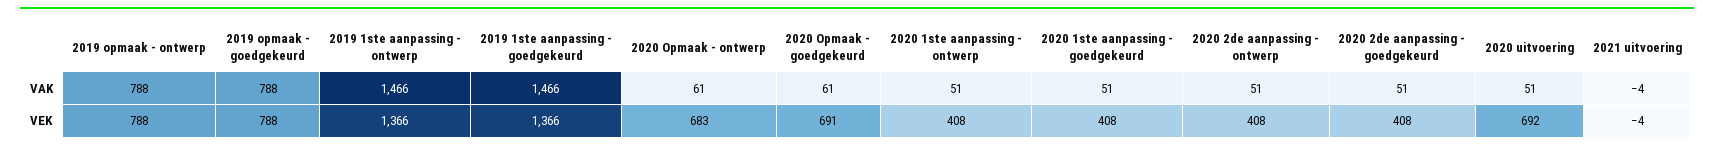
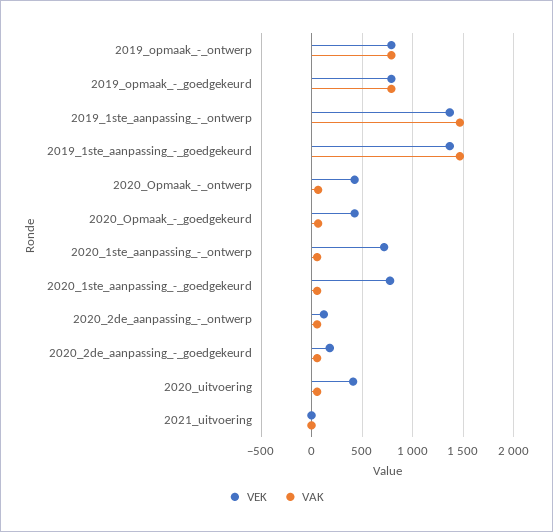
  {
    "VAK": {
      "2019 opmaak - ontwerp": 788,
      "2019 opmaak - goedgekeurd": 788,
      "2019 1ste aanpassing - ontwerp": 1466,
      "2019 1ste aanpassing - goedgekeurd": 1466,
      "2020 Opmaak - ontwerp": 61,
      "2020 Opmaak - goedgekeurd": 61,
      "2020 1ste aanpassing - ontwerp": 51,
      "2020 1ste aanpassing - goedgekeurd": 51,
      "2020 2de aanpassing - ontwerp": 51,
      "2020 2de aanpassing - goedgekeurd": 51,
      "2020 uitvoering": 51,
      "2021 uitvoering": -4
    },
    "VEK": {
      "2019 opmaak - ontwerp": 788,
      "2019 opmaak - goedgekeurd": 788,
      "2019 1ste aanpassing - ontwerp": 1366,
      "2019 1ste aanpassing - goedgekeurd": 1366,
-     "2020 Opmaak - ontwerp": 683,
+     "2020 Opmaak - ontwerp": 400,
-     "2020 Opmaak - goedgekeurd": 691,
+     "2020 Opmaak - goedgekeurd": 400,
-     "2020 1ste aanpassing - ontwerp": 408,
+     "2020 1ste aanpassing - ontwerp": 700,
-     "2020 1ste aanpassing - goedgekeurd": 408,
+     "2020 1ste aanpassing - goedgekeurd": 800,
-     "2020 2de aanpassing - ontwerp": 408,
+     "2020 2de aanpassing - ontwerp": 100,
-     "2020 2de aanpassing - goedgekeurd": 408,
+     "2020 2de aanpassing - goedgekeurd": 200,
-     "2020 uitvoering": 692,
+     "2020 uitvoering": 400,
      "2021 uitvoering": -4
    }
  }

